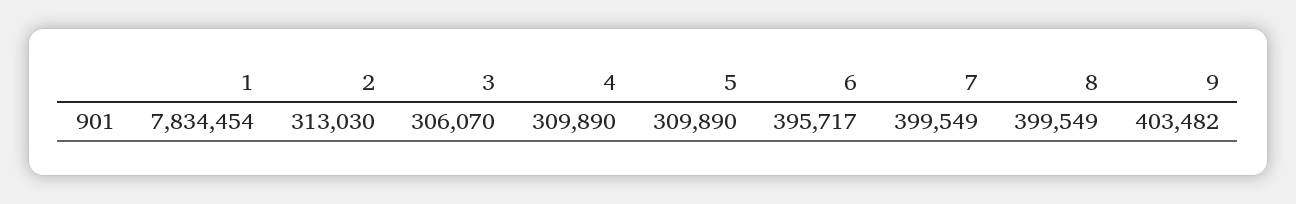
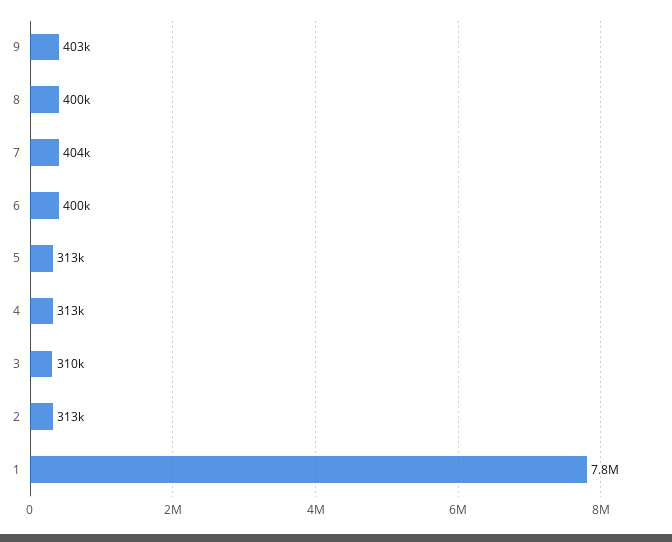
  {
    "1": 7834454,
    "2": 313030,
-   "3": 306070,
+   "3": 310000,
-   "4": 309890,
+   "4": 313000,
-   "5": 309890,
+   "5": 313000,
-   "6": 395717,
+   "6": 400000,
-   "7": 399549,
+   "7": 404000,
    "8": 399549,
    "9": 403482
  }

